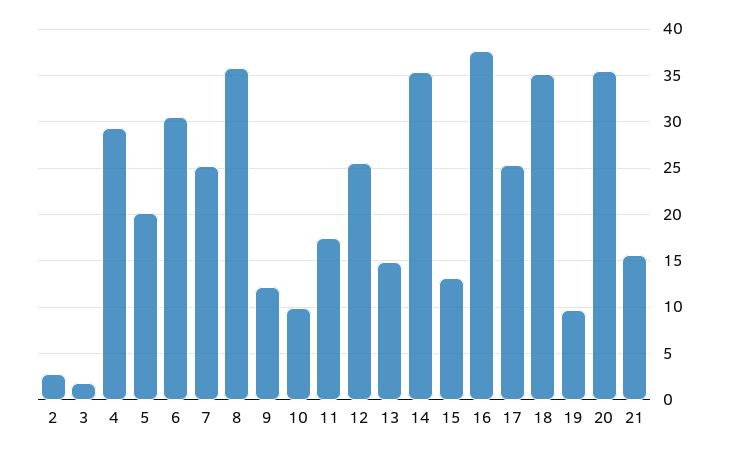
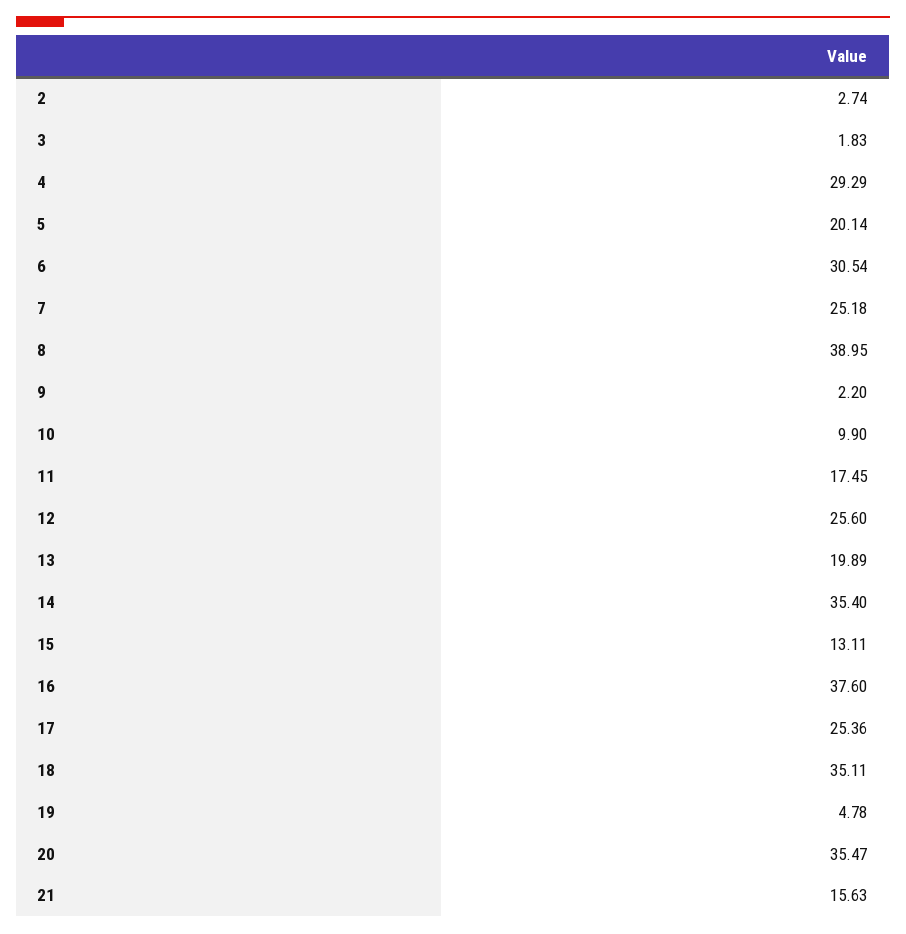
  {
    "2": 2.74,
    "3": 1.83,
    "4": 29.29,
    "5": 20.14,
    "6": 30.54,
    "7": 25.18,
-   "8": 36,
+   "8": 38.95,
-   "9": 12,
+   "9": 2.2,
    "10": 9.9,
    "11": 17.45,
    "12": 25.6,
-   "13": 15,
+   "13": 19.89,
    "14": 35.4,
    "15": 13.11,
    "16": 37.6,
    "17": 25.36,
    "18": 35.11,
-   "19": 10,
+   "19": 4.78,
    "20": 35.47,
    "21": 15.63
  }

